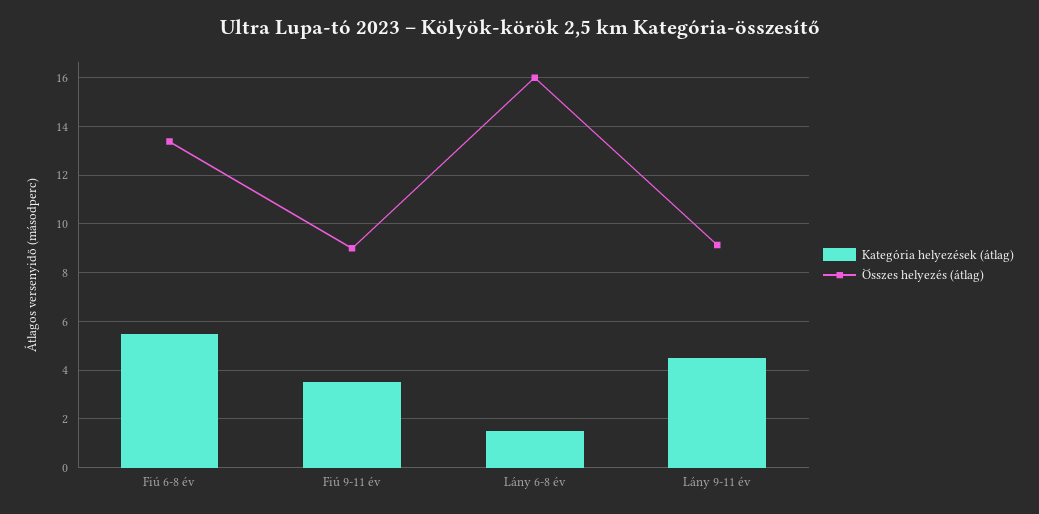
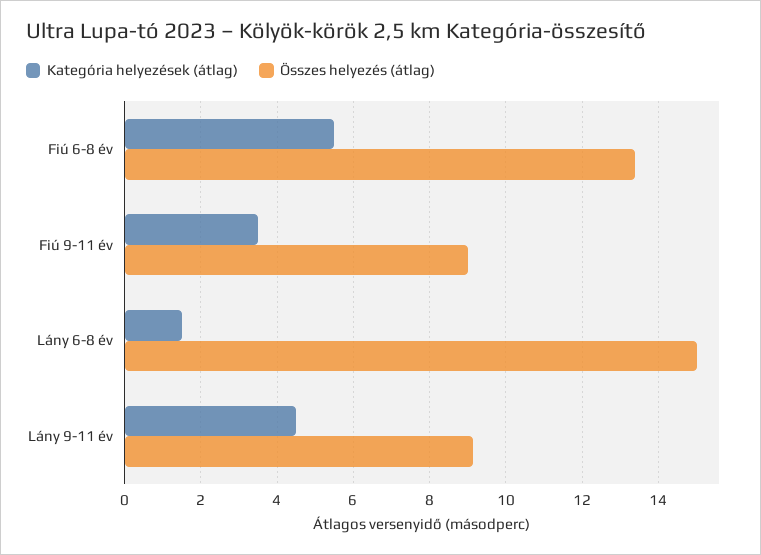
  {
    "Kategória helyezések (átlag)": {
      "Fiú 6-8 év": 5.6,
      "Fiú 9-11 év": 3.6,
      "Lány 6-8 év": 1.6,
      "Lány 9-11 év": 4.6
    },
    "Összes helyezés (átlag)": {
      "Fiú 6-8 év": 13.4,
      "Fiú 9-11 év": 9,
-     "Lány 6-8 év": 16,
+     "Lány 6-8 év": 15,
      "Lány 9-11 év": 9.2
    }
  }

